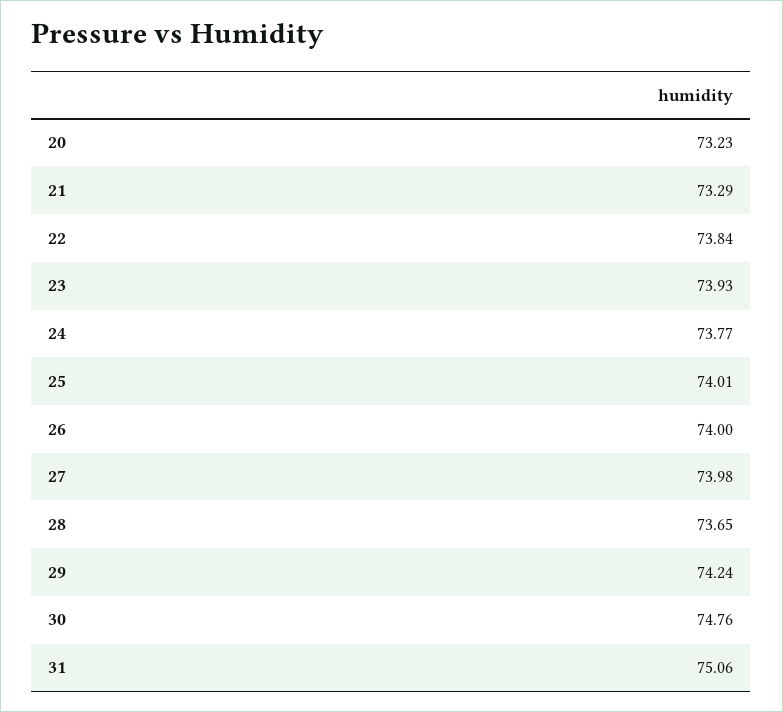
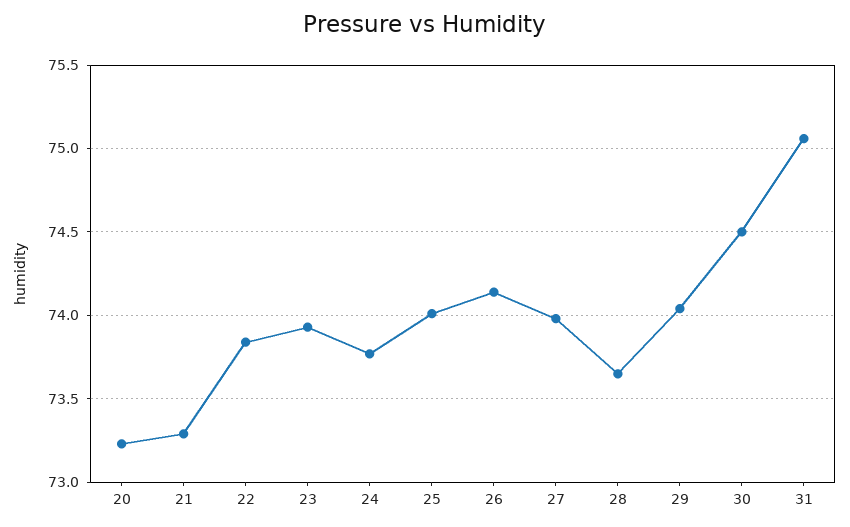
  {
    "20": 73.23,
    "21": 73.29,
    "22": 73.84,
    "23": 73.93,
    "24": 73.77,
    "25": 74.01,
-   "26": 74,
+   "26": 74.15,
    "27": 73.98,
    "28": 73.65,
-   "29": 74.24,
+   "29": 74.05,
-   "30": 74.76,
+   "30": 74.5,
    "31": 75.06
  }

